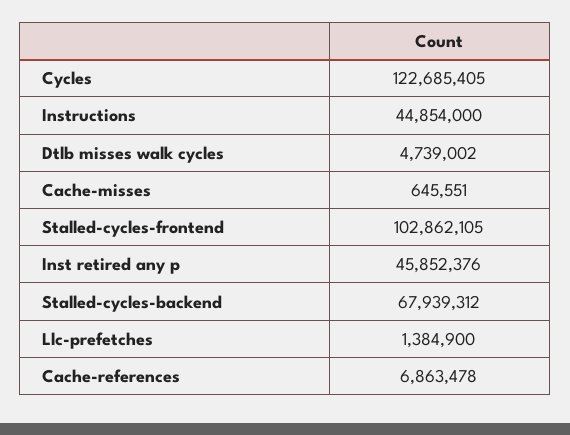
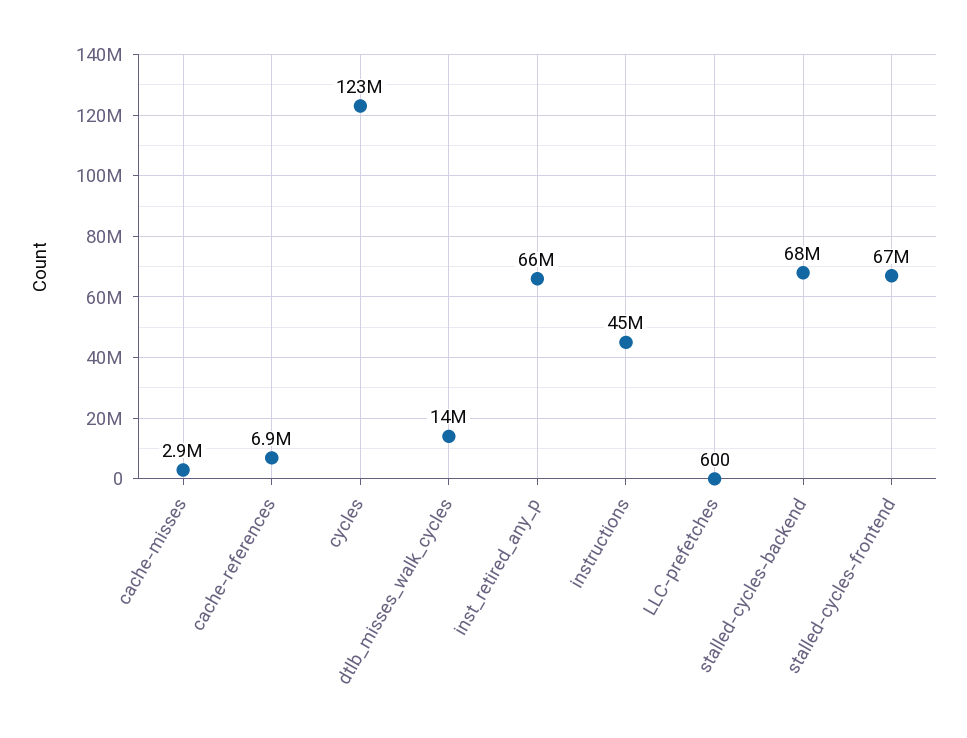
  {
    "Cycles": 122685405,
    "Instructions": 44854000,
-   "Dtlb misses walk cycles": 4739002,
+   "Dtlb misses walk cycles": 14000000,
-   "Cache-misses": 645551,
+   "Cache-misses": 2900000,
-   "Stalled-cycles-frontend": 102862105,
+   "Stalled-cycles-frontend": 67000000,
-   "Inst retired any p": 45852376,
+   "Inst retired any p": 66000000,
    "Stalled-cycles-backend": 67939312,
-   "Llc-prefetches": 1384900,
+   "Llc-prefetches": 600,
    "Cache-references": 6863478
  }

